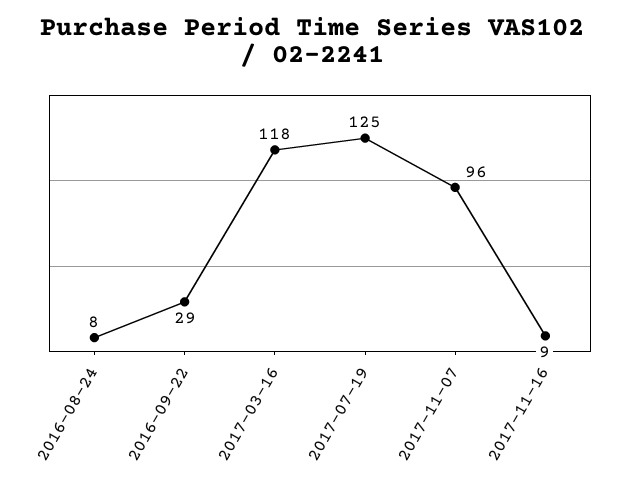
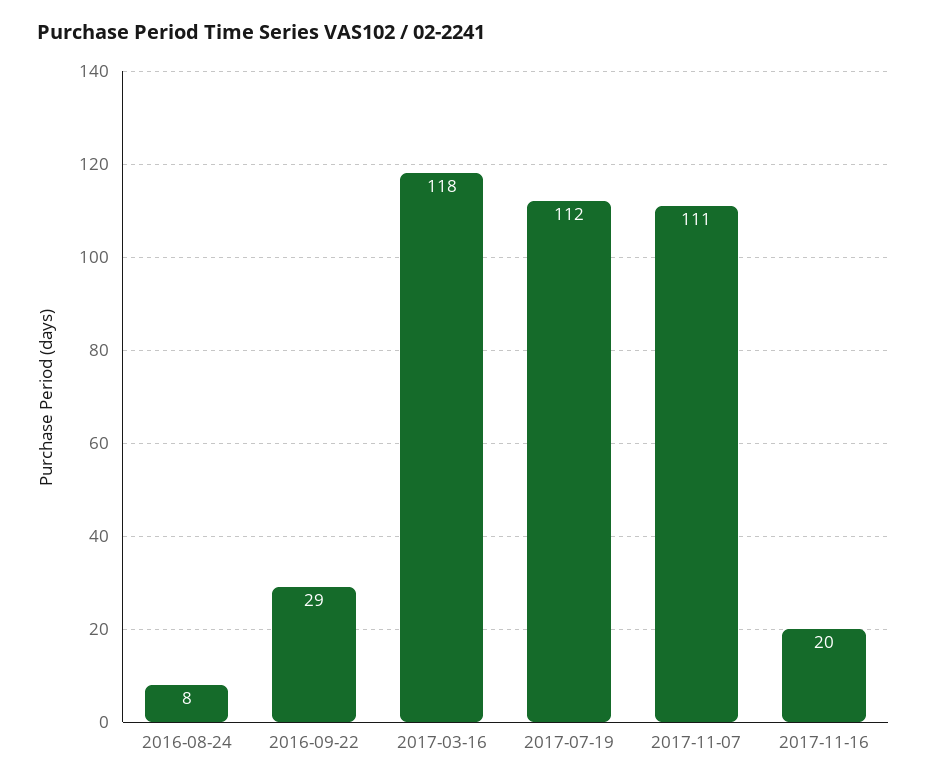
  {
    "2016-08-24": 8,
    "2016-09-22": 29,
    "2017-03-16": 118,
-   "2017-07-19": 125,
+   "2017-07-19": 112,
-   "2017-11-07": 96,
+   "2017-11-07": 111,
-   "2017-11-16": 9
+   "2017-11-16": 20
  }

